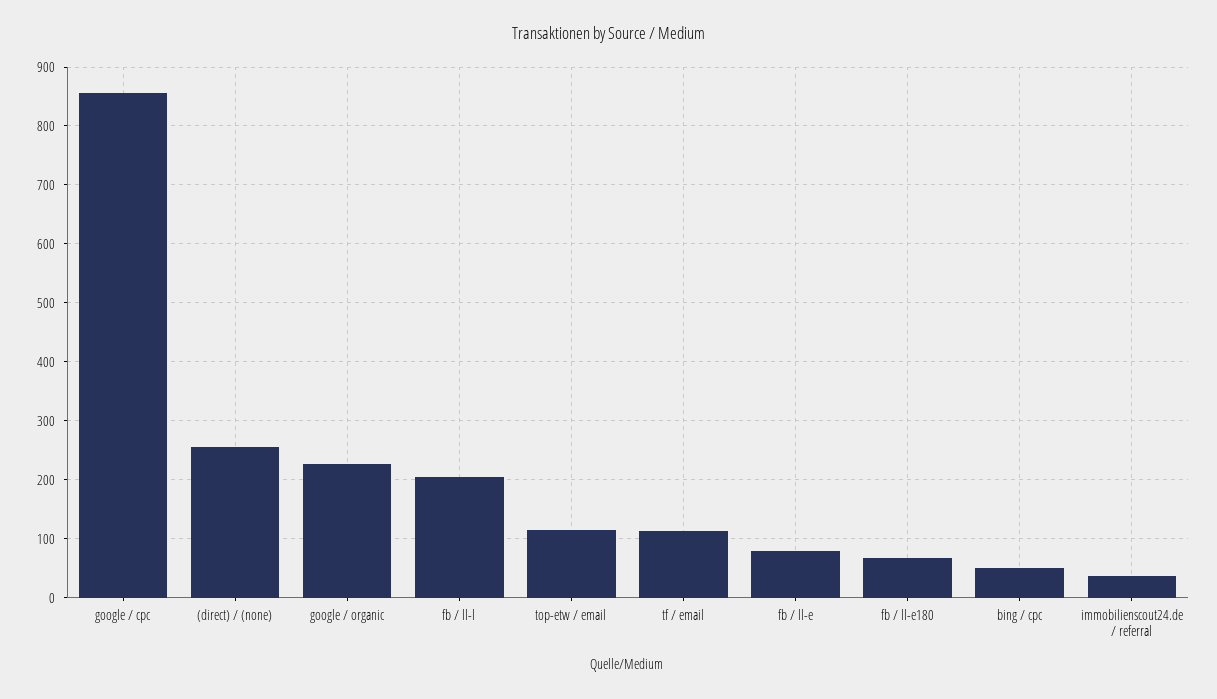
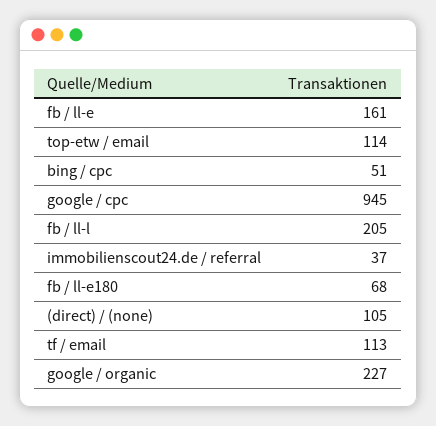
  {
-   "google / cpc": 860,
+   "google / cpc": 945,
-   "(direct) / (none)": 260,
+   "(direct) / (none)": 105,
    "google / organic": 227,
    "fb / ll-l": 205,
    "top-etw / email": 114,
    "tf / email": 113,
-   "fb / ll-e": 80,
+   "fb / ll-e": 161,
    "fb / ll-e180": 68,
    "bing / cpc": 51,
    "immobilienscout24.de / referral": 37
  }

